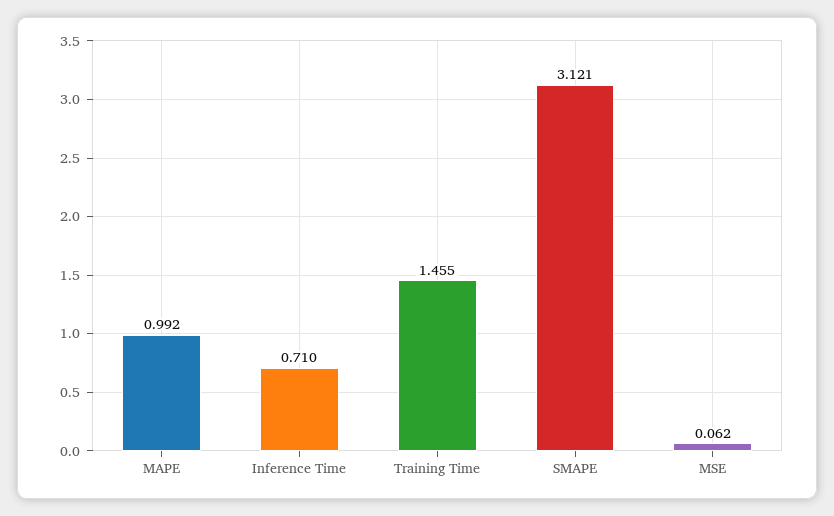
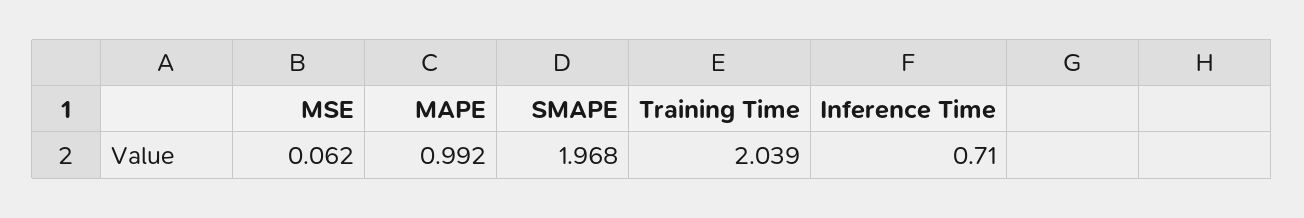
  {
    "MAPE": 0.992,
    "Inference Time": 0.71,
-   "Training Time": 1.455,
+   "Training Time": 2.039,
-   "SMAPE": 3.121,
+   "SMAPE": 1.968,
    "MSE": 0.062
  }

